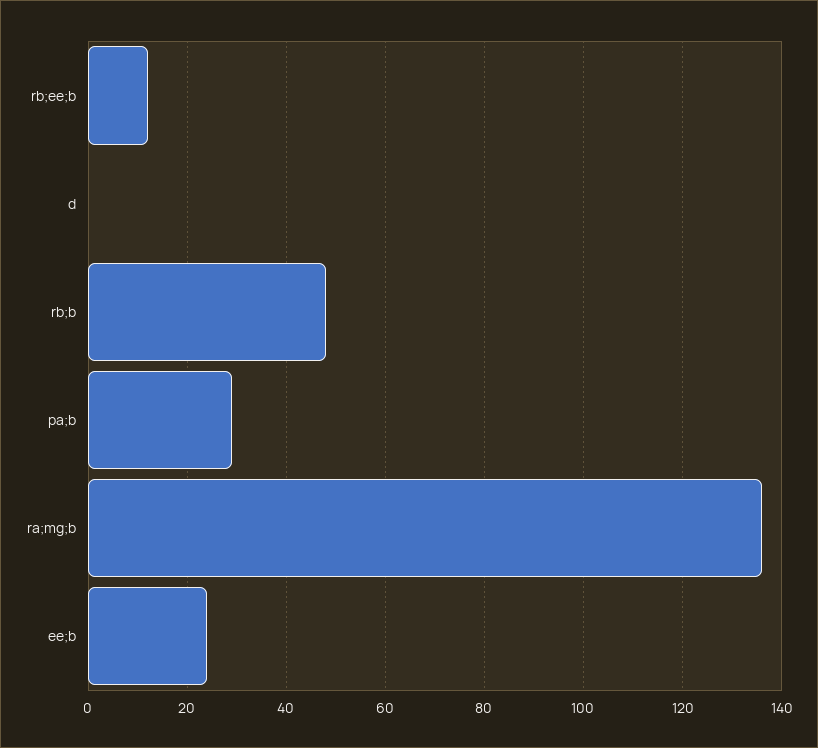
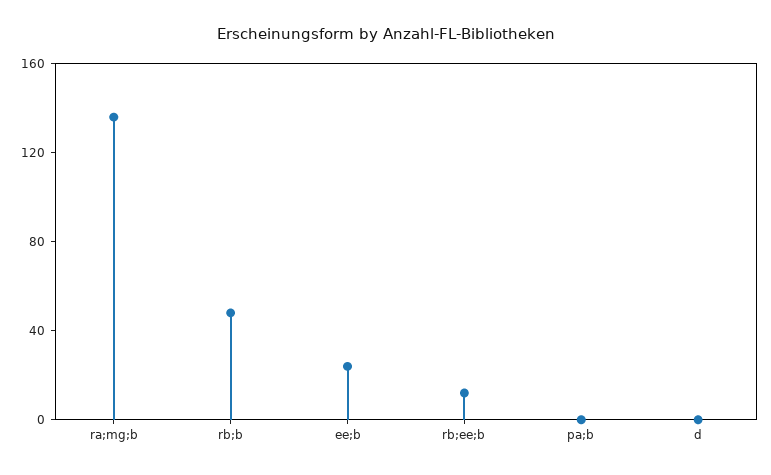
  {
    "rb;ee;b": 10,
    "d": 0,
    "rb;b": 50,
-   "pa;b": 30,
+   "pa;b": 0,
    "ra;mg;b": 135,
    "ee;b": 25
  }

